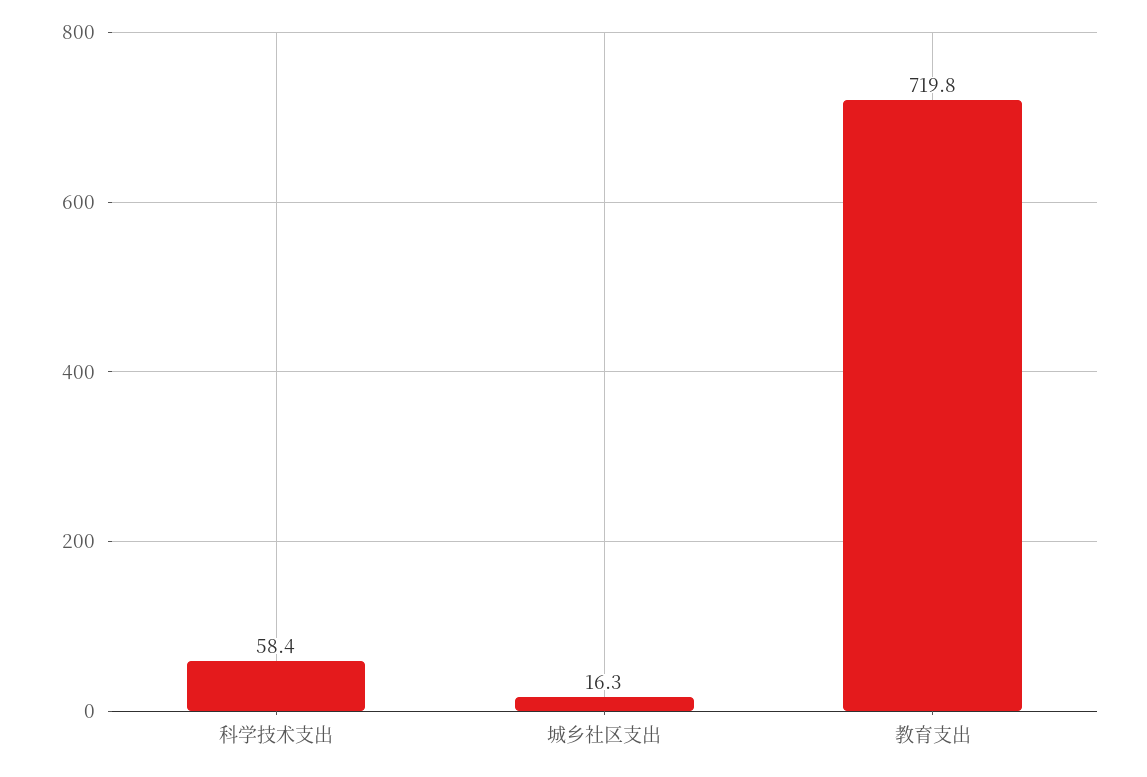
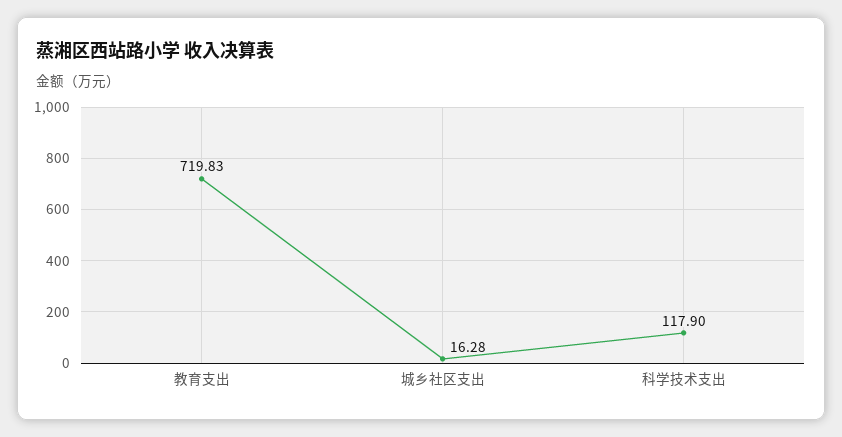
  {
-   "科学技术支出": 58.4,
+   "科学技术支出": 117.9,
    "城乡社区支出": 16.28,
    "教育支出": 719.83
  }

